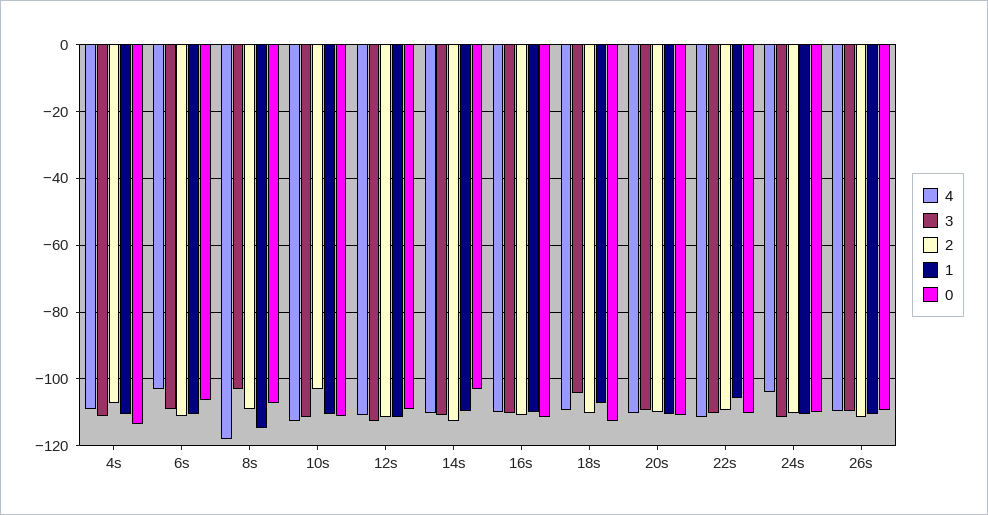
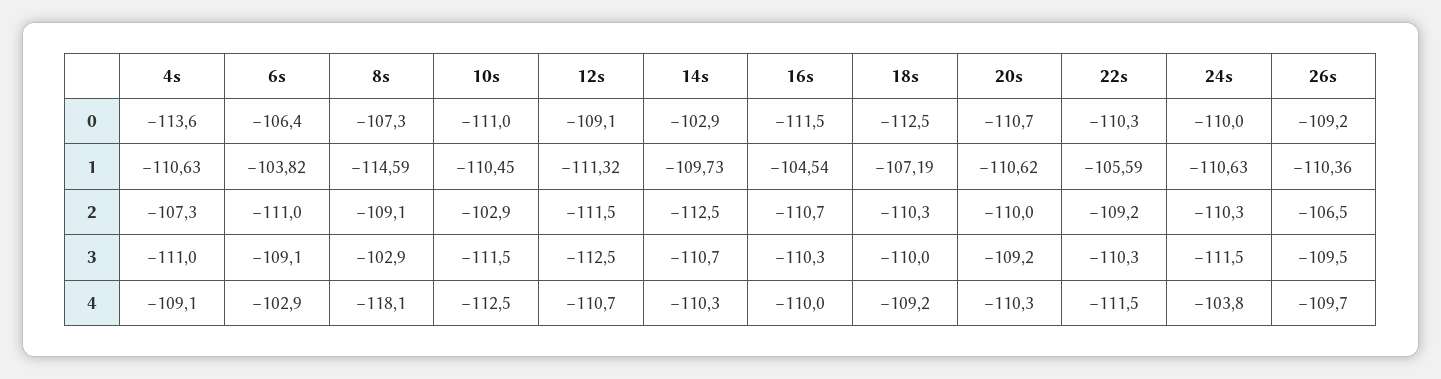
  {
    "4": {
      "4s": -109.1,
      "6s": -102.9,
      "8s": -118.1,
      "10s": -112.5,
      "12s": -110.7,
      "14s": -110.3,
      "16s": -110,
      "18s": -109.2,
      "20s": -110.3,
      "22s": -111.5,
      "24s": -103.8,
      "26s": -109.7
    },
    "3": {
      "4s": -111,
      "6s": -109.1,
      "8s": -102.9,
      "10s": -111.5,
      "12s": -112.5,
      "14s": -110.7,
      "16s": -110.3,
-     "18s": -104,
+     "18s": -110,
      "20s": -109.2,
      "22s": -110.3,
      "24s": -111.5,
      "26s": -109.5
    },
    "2": {
      "4s": -107.3,
      "6s": -111,
      "8s": -109.1,
      "10s": -102.9,
      "12s": -111.5,
      "14s": -112.5,
      "16s": -110.7,
      "18s": -110.3,
      "20s": -110,
      "22s": -109.2,
      "24s": -110.3,
-     "26s": -112
+     "26s": -106.5
    },
    "1": {
      "4s": -110.63,
-     "6s": -110,
+     "6s": -103.82,
      "8s": -114.59,
      "10s": -110.45,
      "12s": -111.32,
      "14s": -109.73,
-     "16s": -110,
+     "16s": -104.54,
      "18s": -107.19,
      "20s": -110.62,
      "22s": -105.59,
      "24s": -110.63,
      "26s": -110.36
    },
    "0": {
      "4s": -113.6,
      "6s": -106.4,
      "8s": -107.3,
      "10s": -111,
      "12s": -109.1,
      "14s": -102.9,
      "16s": -111.5,
      "18s": -112.5,
      "20s": -110.7,
      "22s": -110.3,
      "24s": -110,
      "26s": -109.2
    }
  }

